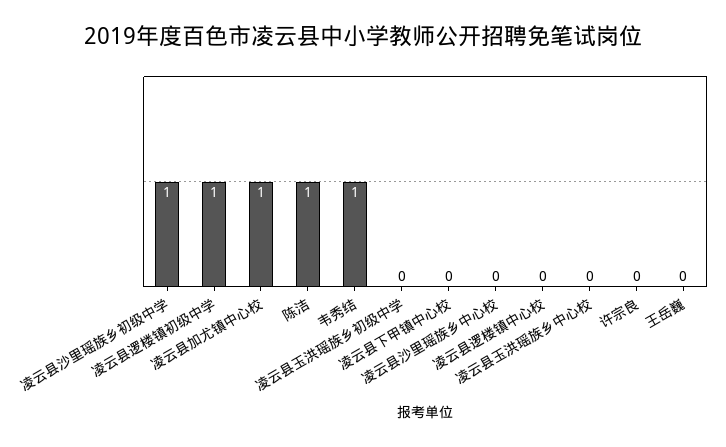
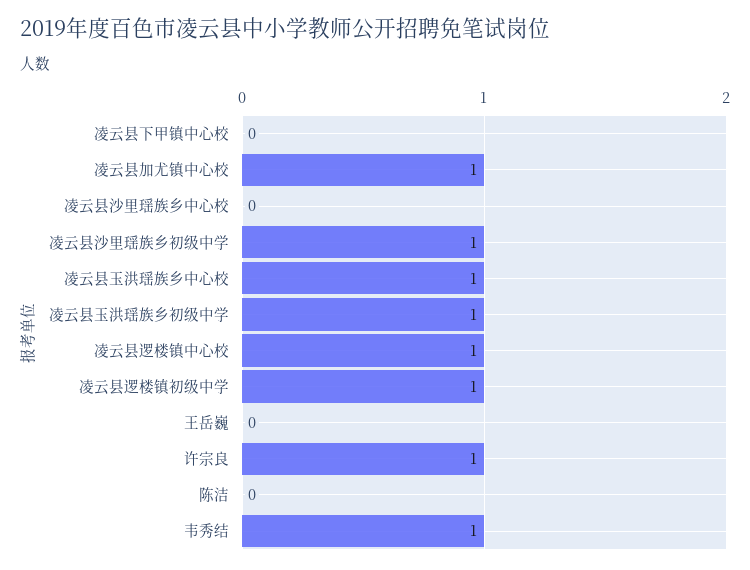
  {
    "凌云县沙里瑶族乡初级中学": 1,
    "凌云县逻楼镇初级中学": 1,
    "凌云县加尤镇中心校": 1,
-   "陈洁": 1,
+   "陈洁": 0,
    "韦秀结": 1,
-   "凌云县玉洪瑶族乡初级中学": 0,
+   "凌云县玉洪瑶族乡初级中学": 1,
    "凌云县下甲镇中心校": 0,
    "凌云县沙里瑶族乡中心校": 0,
-   "凌云县逻楼镇中心校": 0,
+   "凌云县逻楼镇中心校": 1,
-   "凌云县玉洪瑶族乡中心校": 0,
+   "凌云县玉洪瑶族乡中心校": 1,
-   "许宗良": 0,
+   "许宗良": 1,
    "王岳巍": 0
  }

